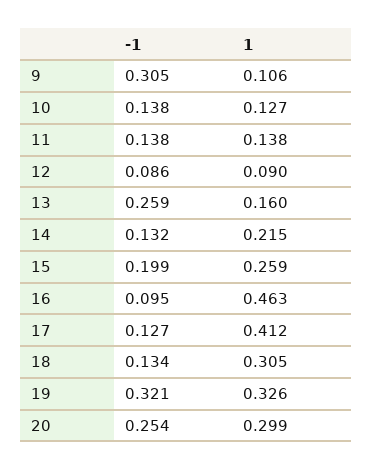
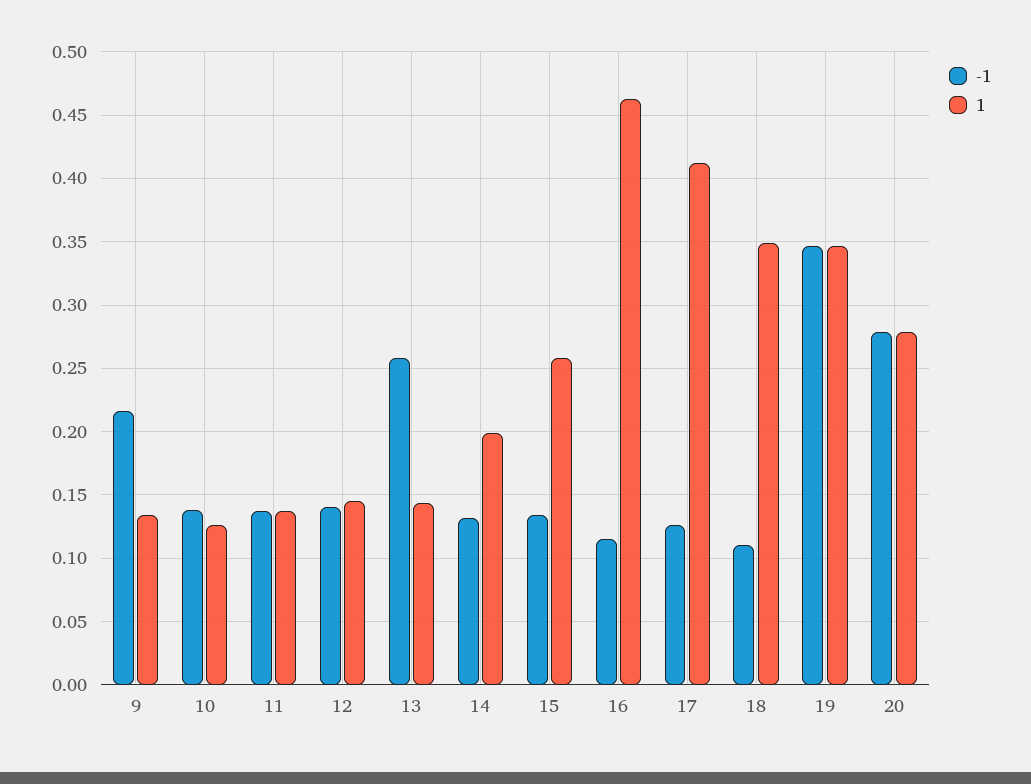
  {
    "-1": {
-     "9": 0.305,
+     "9": 0.215,
      "10": 0.138,
      "11": 0.138,
-     "12": 0.086,
+     "12": 0.14,
      "13": 0.259,
      "14": 0.132,
-     "15": 0.199,
+     "15": 0.135,
-     "16": 0.095,
+     "16": 0.115,
      "17": 0.127,
-     "18": 0.134,
+     "18": 0.11,
-     "19": 0.321,
+     "19": 0.345,
-     "20": 0.254
+     "20": 0.28
    },
    "1": {
-     "9": 0.106,
+     "9": 0.135,
      "10": 0.127,
      "11": 0.138,
-     "12": 0.09,
+     "12": 0.145,
-     "13": 0.16,
+     "13": 0.145,
-     "14": 0.215,
+     "14": 0.2,
      "15": 0.259,
      "16": 0.463,
      "17": 0.412,
-     "18": 0.305,
+     "18": 0.35,
-     "19": 0.326,
+     "19": 0.345,
-     "20": 0.299
+     "20": 0.28
    }
  }

